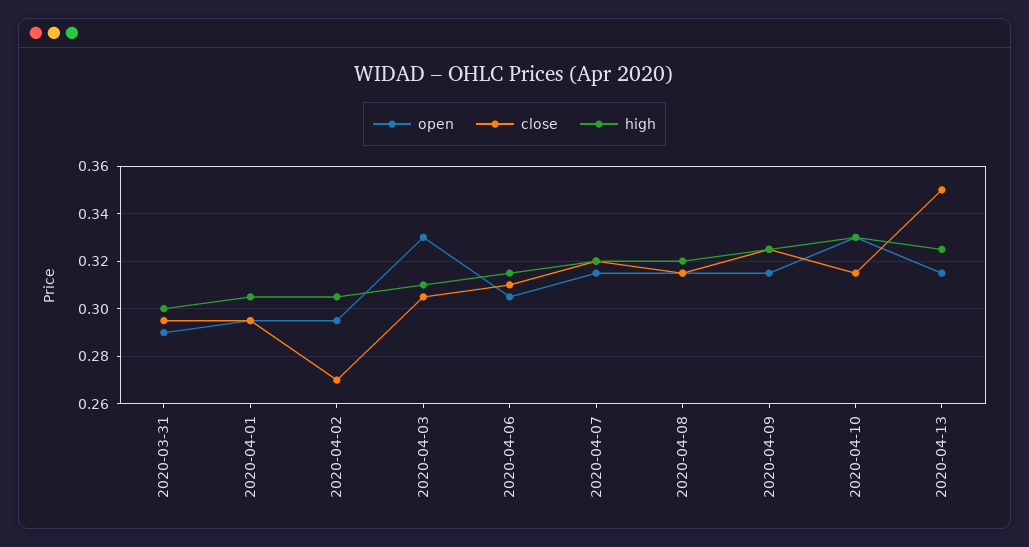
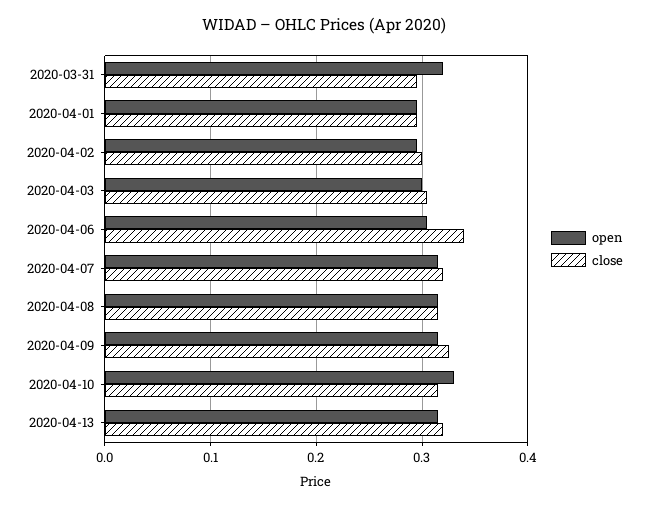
  {
    "open": {
-     "2020-03-31": 0.29,
+     "2020-03-31": 0.32,
      "2020-04-01": 0.295,
      "2020-04-02": 0.295,
-     "2020-04-03": 0.33,
+     "2020-04-03": 0.3,
      "2020-04-06": 0.305,
      "2020-04-07": 0.315,
      "2020-04-08": 0.315,
      "2020-04-09": 0.315,
      "2020-04-10": 0.33,
      "2020-04-13": 0.315
    },
    "close": {
      "2020-03-31": 0.295,
      "2020-04-01": 0.295,
-     "2020-04-02": 0.27,
+     "2020-04-02": 0.3,
      "2020-04-03": 0.305,
-     "2020-04-06": 0.31,
+     "2020-04-06": 0.34,
      "2020-04-07": 0.32,
      "2020-04-08": 0.315,
      "2020-04-09": 0.325,
      "2020-04-10": 0.315,
-     "2020-04-13": 0.35
+     "2020-04-13": 0.32
-   },
+   }
-   "high": {
-     "2020-03-31": 0.3,
-     "2020-04-01": 0.305,
-     "2020-04-02": 0.305,
-     "2020-04-03": 0.31,
-     "2020-04-06": 0.315,
-     "2020-04-07": 0.32,
-     "2020-04-08": 0.32,
-     "2020-04-09": 0.325,
-     "2020-04-10": 0.33,
-     "2020-04-13": 0.325
-   }
  }

